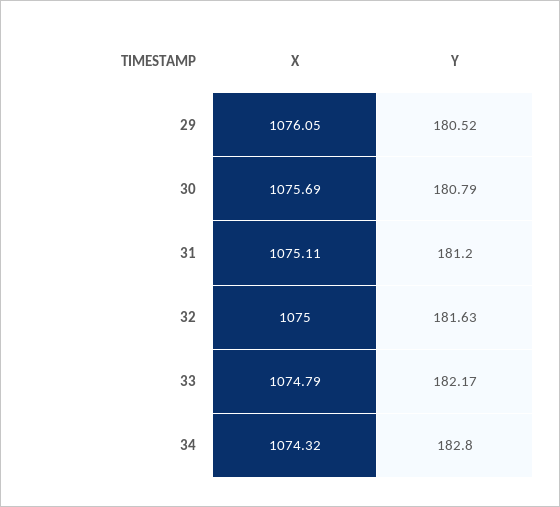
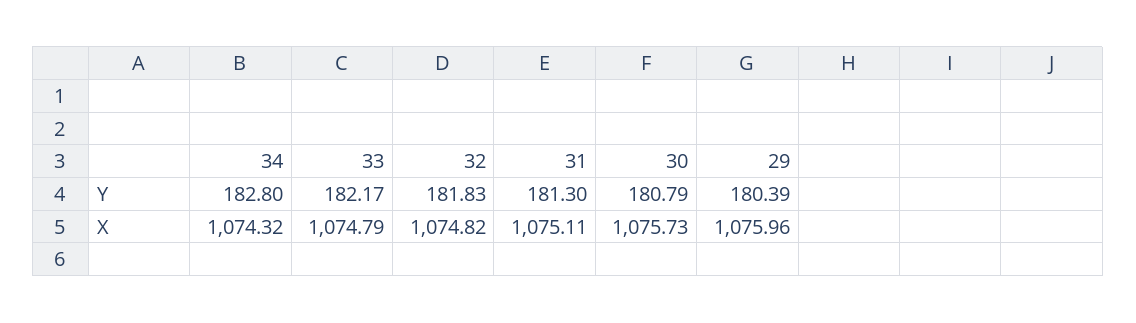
  {
    "X": {
-     "29": 1076.05,
+     "29": 1075.96,
-     "30": 1075.69,
+     "30": 1075.73,
      "31": 1075.11,
-     "32": 1075,
+     "32": 1074.82,
      "33": 1074.79,
      "34": 1074.32
    },
    "Y": {
-     "29": 180.52,
+     "29": 180.39,
      "30": 180.79,
-     "31": 181.2,
+     "31": 181.3,
-     "32": 181.63,
+     "32": 181.83,
      "33": 182.17,
      "34": 182.8
    }
  }

